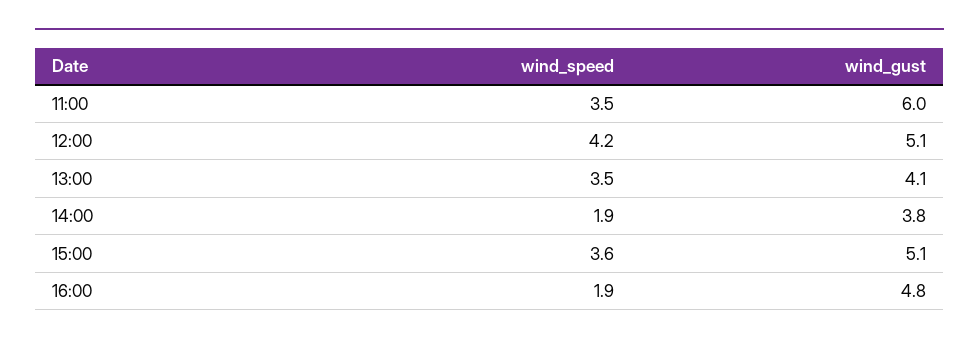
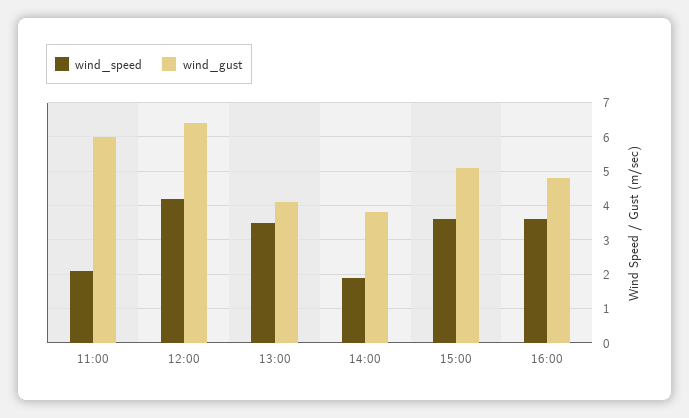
  {
    "wind_speed": {
-     "11:00": 3.5,
+     "11:00": 2,
      "12:00": 4.2,
      "13:00": 3.5,
      "14:00": 1.9,
      "15:00": 3.6,
-     "16:00": 1.9
+     "16:00": 3.5
    },
    "wind_gust": {
      "11:00": 6,
-     "12:00": 5.1,
+     "12:00": 6.5,
      "13:00": 4.1,
      "14:00": 3.8,
      "15:00": 5.1,
      "16:00": 4.8
    }
  }

